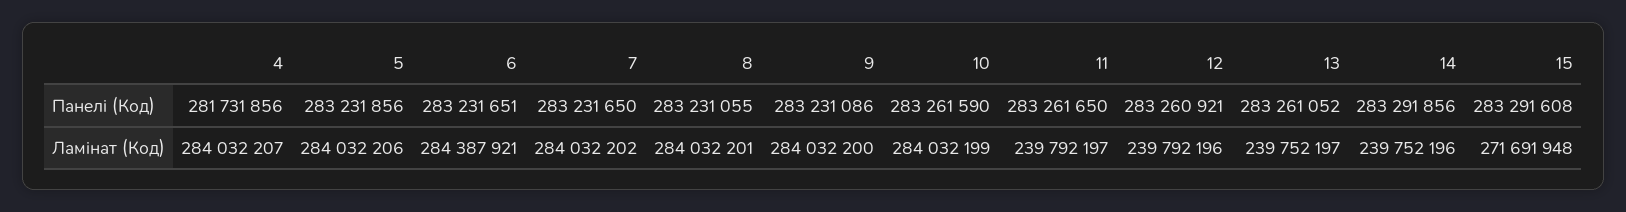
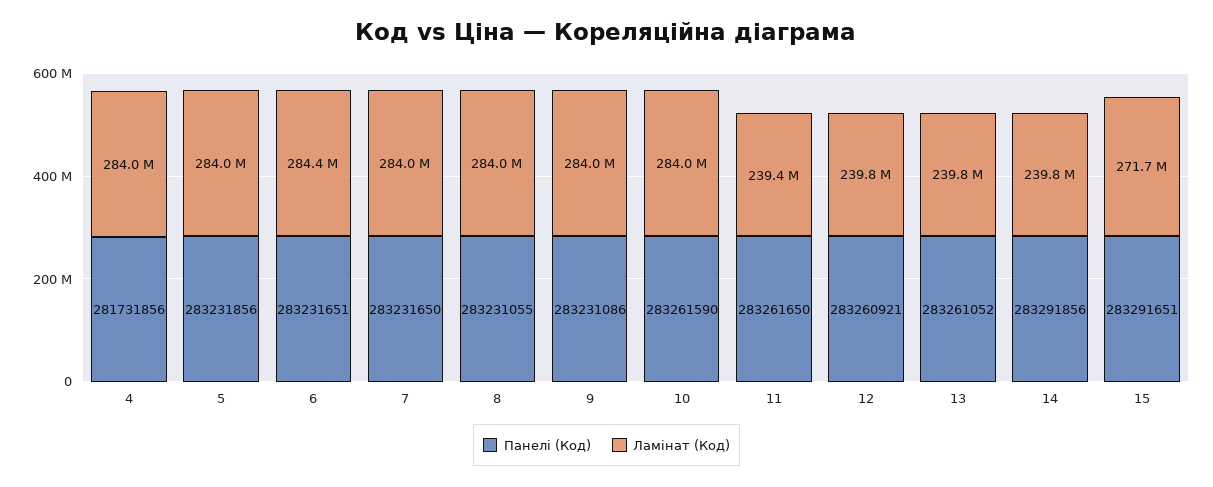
  {
    "Панелі (Код)": {
      "4": 281731856,
      "5": 283231856,
      "6": 283231651,
      "7": 283231650,
      "8": 283231055,
      "9": 283231086,
      "10": 283261590,
      "11": 283261650,
      "12": 283260921,
      "13": 283261052,
      "14": 283291856,
-     "15": 283291608
+     "15": 283291651
    },
    "Ламінат (Код)": {
      "4": 284032207,
      "5": 284032206,
      "6": 284387921,
      "7": 284032202,
      "8": 284032201,
      "9": 284032200,
      "10": 284032199,
-     "11": 239792197,
+     "11": 239400000,
      "12": 239792196,
      "13": 239752197,
      "14": 239752196,
      "15": 271691948
    }
  }

